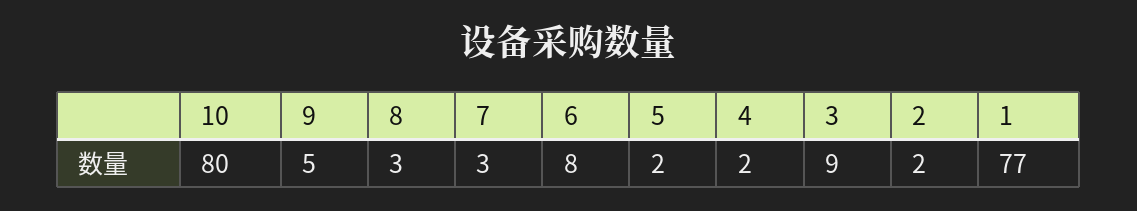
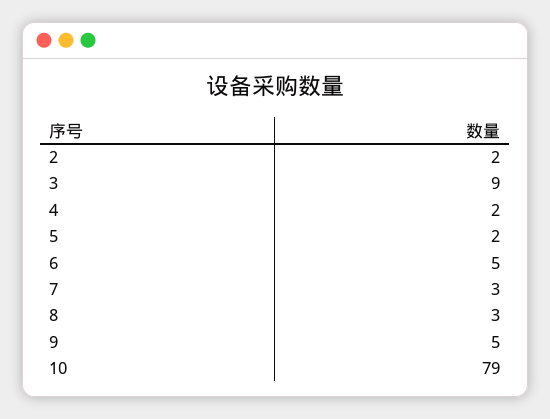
  {
-   "10": 80,
+   "10": 79,
    "9": 5,
    "8": 3,
    "7": 3,
-   "6": 8,
+   "6": 5,
    "5": 2,
    "4": 2,
    "3": 9,
-   "2": 2,
+   "2": 2
-   "1": 77
  }

